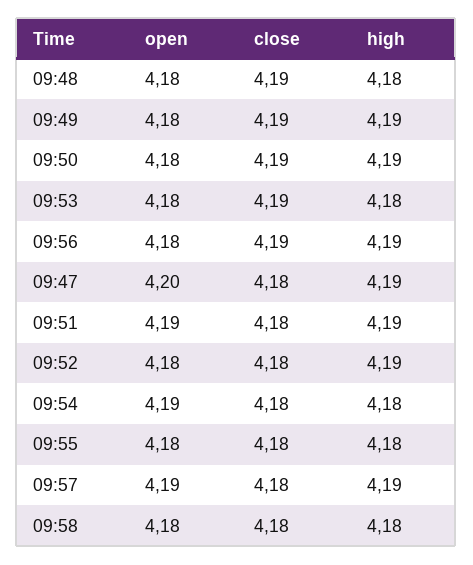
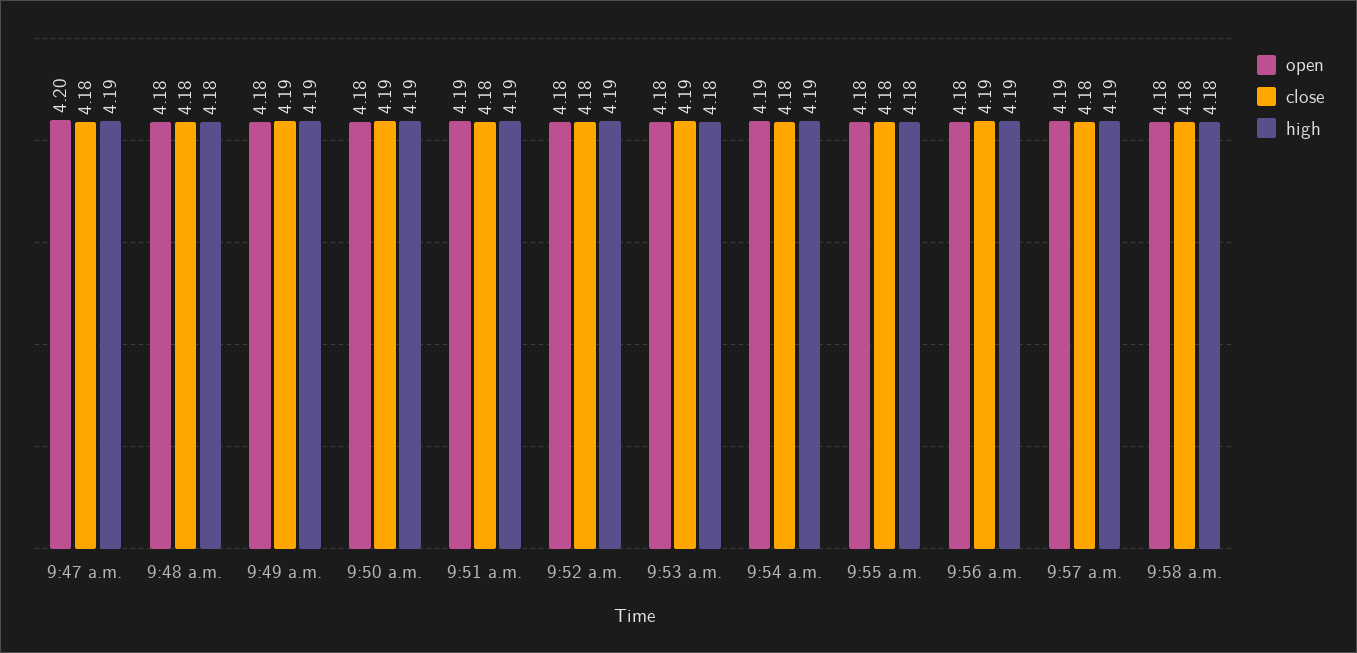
  {
    "open": {
      "09:48": 4.18,
      "09:49": 4.18,
      "09:50": 4.18,
      "09:53": 4.18,
      "09:56": 4.18,
      "09:47": 4.2,
      "09:51": 4.19,
      "09:52": 4.18,
      "09:54": 4.19,
      "09:55": 4.18,
      "09:57": 4.19,
      "09:58": 4.18
    },
    "close": {
-     "09:48": 4.19,
+     "09:48": 4.18,
      "09:49": 4.19,
      "09:50": 4.19,
      "09:53": 4.19,
      "09:56": 4.19,
      "09:47": 4.18,
      "09:51": 4.18,
      "09:52": 4.18,
      "09:54": 4.18,
      "09:55": 4.18,
      "09:57": 4.18,
      "09:58": 4.18
    },
    "high": {
      "09:48": 4.18,
      "09:49": 4.19,
      "09:50": 4.19,
      "09:53": 4.18,
      "09:56": 4.19,
      "09:47": 4.19,
      "09:51": 4.19,
      "09:52": 4.19,
-     "09:54": 4.18,
+     "09:54": 4.19,
      "09:55": 4.18,
      "09:57": 4.19,
      "09:58": 4.18
    }
  }

